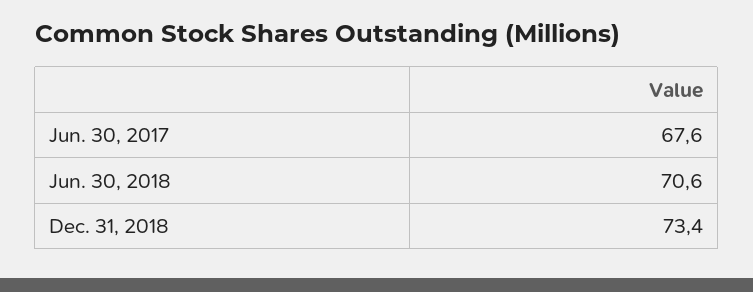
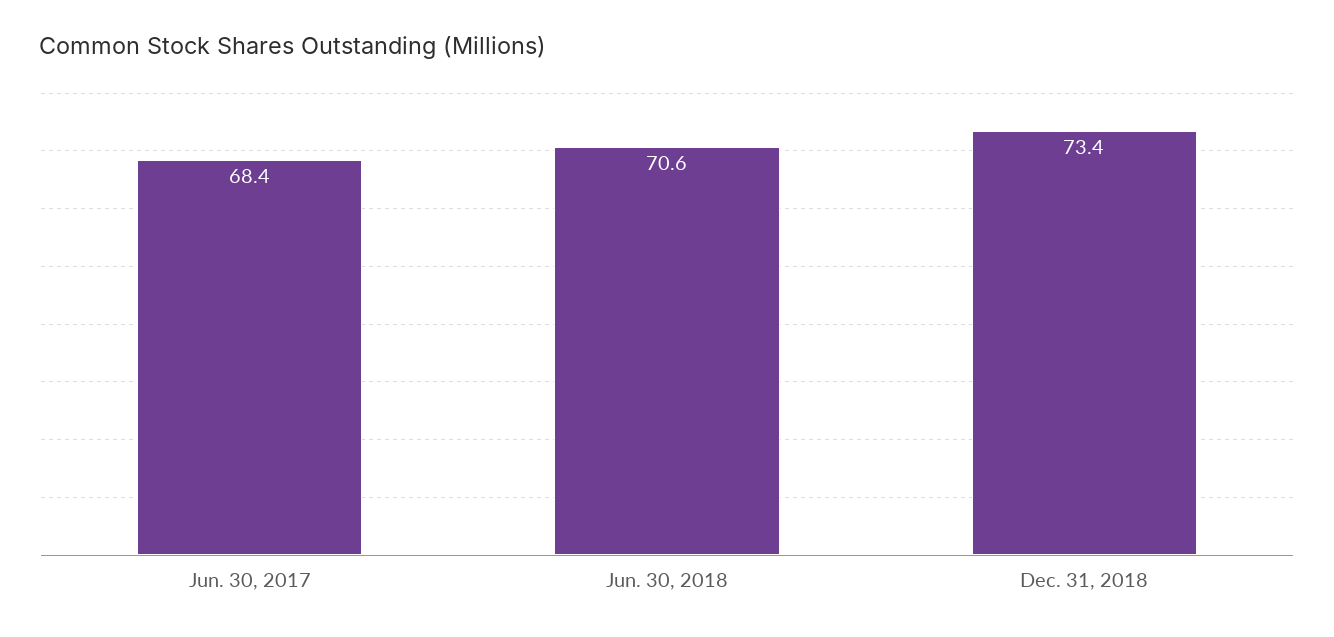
  {
-   "Jun. 30, 2017": 67.6,
+   "Jun. 30, 2017": 68.4,
    "Jun. 30, 2018": 70.6,
    "Dec. 31, 2018": 73.4
  }

